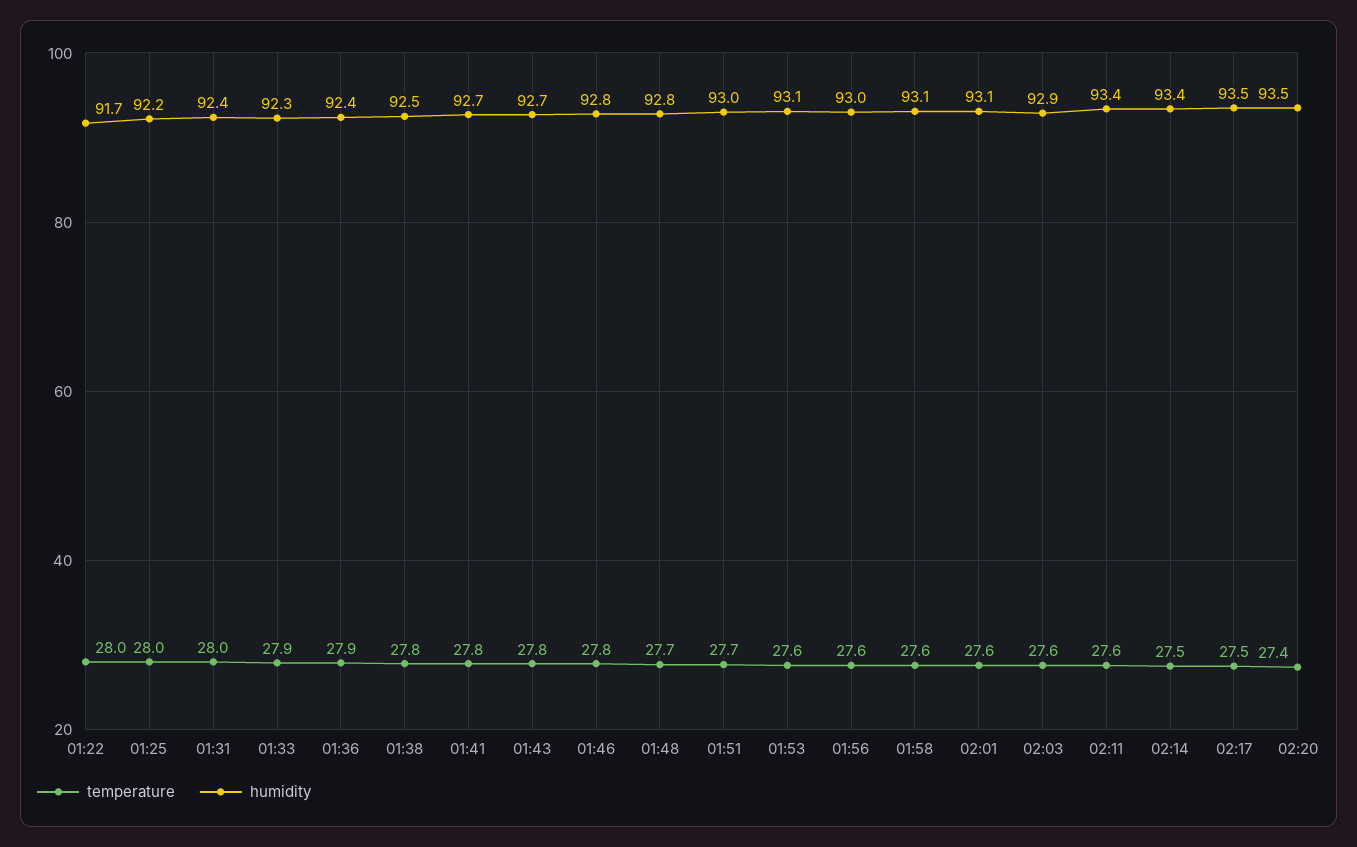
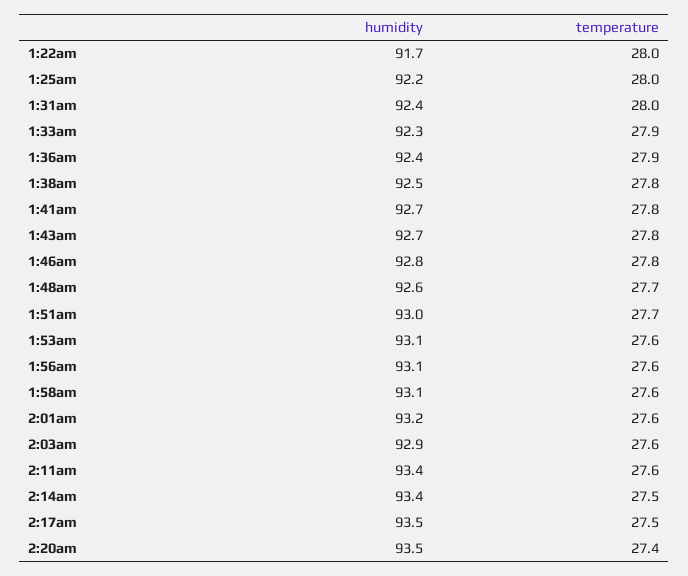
  {
    "temperature": {
      "01:22": 28,
      "01:25": 28,
      "01:31": 28,
      "01:33": 27.9,
      "01:36": 27.9,
      "01:38": 27.8,
      "01:41": 27.8,
      "01:43": 27.8,
      "01:46": 27.8,
      "01:48": 27.7,
      "01:51": 27.7,
      "01:53": 27.6,
      "01:56": 27.6,
      "01:58": 27.6,
      "02:01": 27.6,
      "02:03": 27.6,
      "02:11": 27.6,
      "02:14": 27.5,
      "02:17": 27.5,
      "02:20": 27.4
    },
    "humidity": {
      "01:22": 91.7,
      "01:25": 92.2,
      "01:31": 92.4,
      "01:33": 92.3,
      "01:36": 92.4,
      "01:38": 92.5,
      "01:41": 92.7,
      "01:43": 92.7,
      "01:46": 92.8,
-     "01:48": 92.8,
+     "01:48": 92.6,
      "01:51": 93,
      "01:53": 93.1,
-     "01:56": 93,
+     "01:56": 93.1,
      "01:58": 93.1,
-     "02:01": 93.1,
+     "02:01": 93.2,
      "02:03": 92.9,
      "02:11": 93.4,
      "02:14": 93.4,
      "02:17": 93.5,
      "02:20": 93.5
    }
  }

